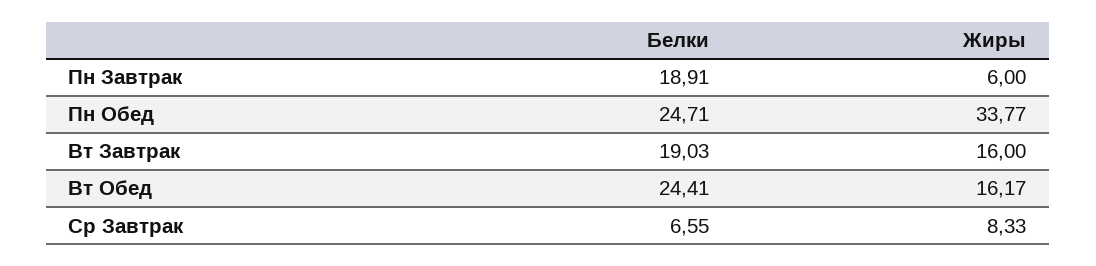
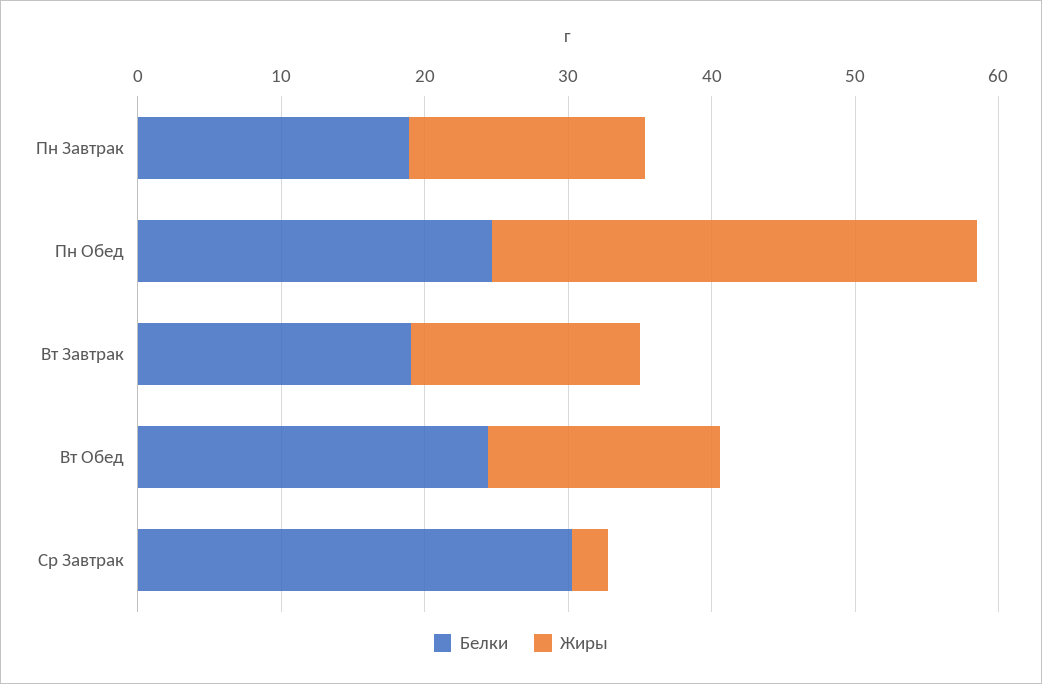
  {
    "Белки": {
      "Пн Завтрак": 18.91,
      "Пн Обед": 24.71,
      "Вт Завтрак": 19.03,
      "Вт Обед": 24.41,
-     "Ср Завтрак": 6.55
+     "Ср Завтрак": 30
    },
    "Жиры": {
-     "Пн Завтрак": 6,
+     "Пн Завтрак": 16,
      "Пн Обед": 33.77,
      "Вт Завтрак": 16,
      "Вт Обед": 16.17,
-     "Ср Завтрак": 8.33
+     "Ср Завтрак": 2
    }
  }

